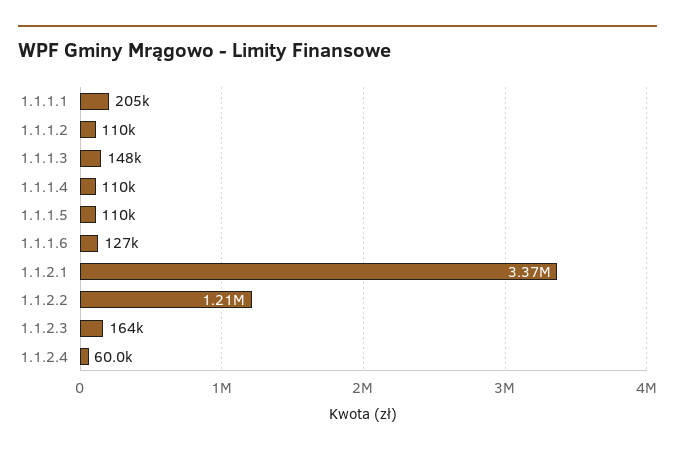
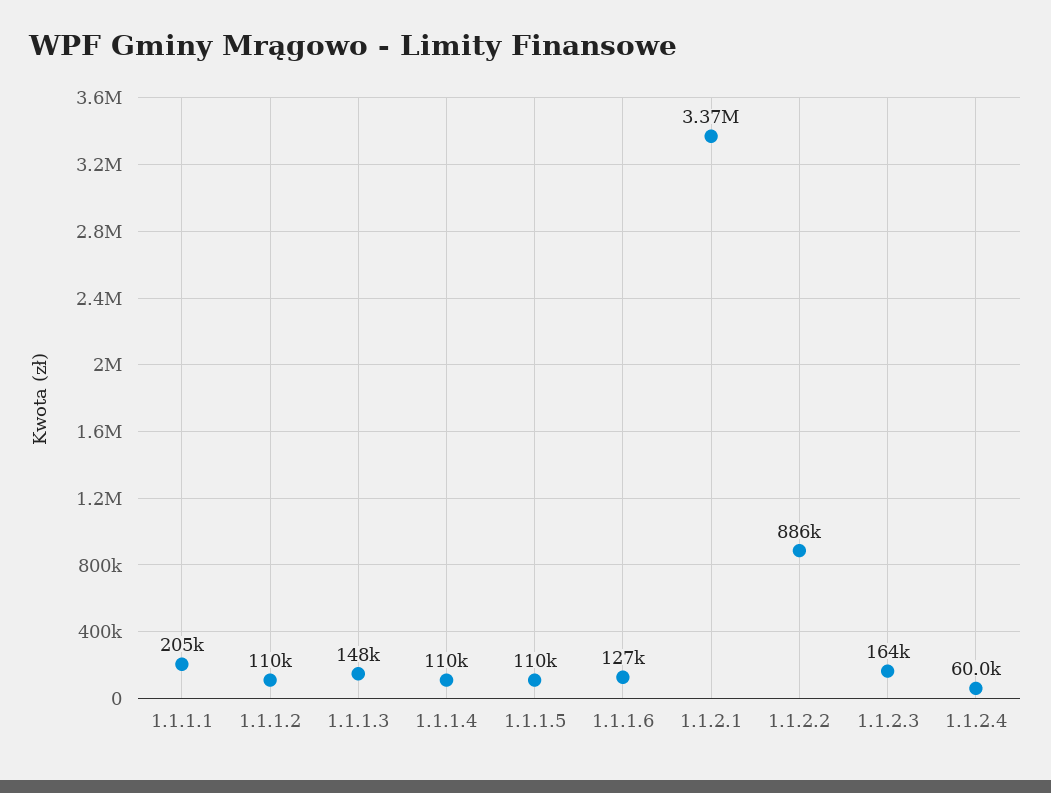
  {
    "1.1.1.1": 205000,
    "1.1.1.2": 110000,
    "1.1.1.3": 148000,
    "1.1.1.4": 110000,
    "1.1.1.5": 110000,
    "1.1.1.6": 127000,
    "1.1.2.1": 3370000,
-   "1.1.2.2": 1210000,
+   "1.1.2.2": 886000,
    "1.1.2.3": 164000,
    "1.1.2.4": 60000
  }

